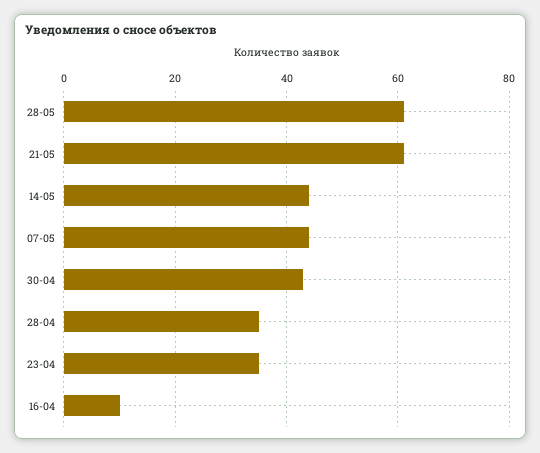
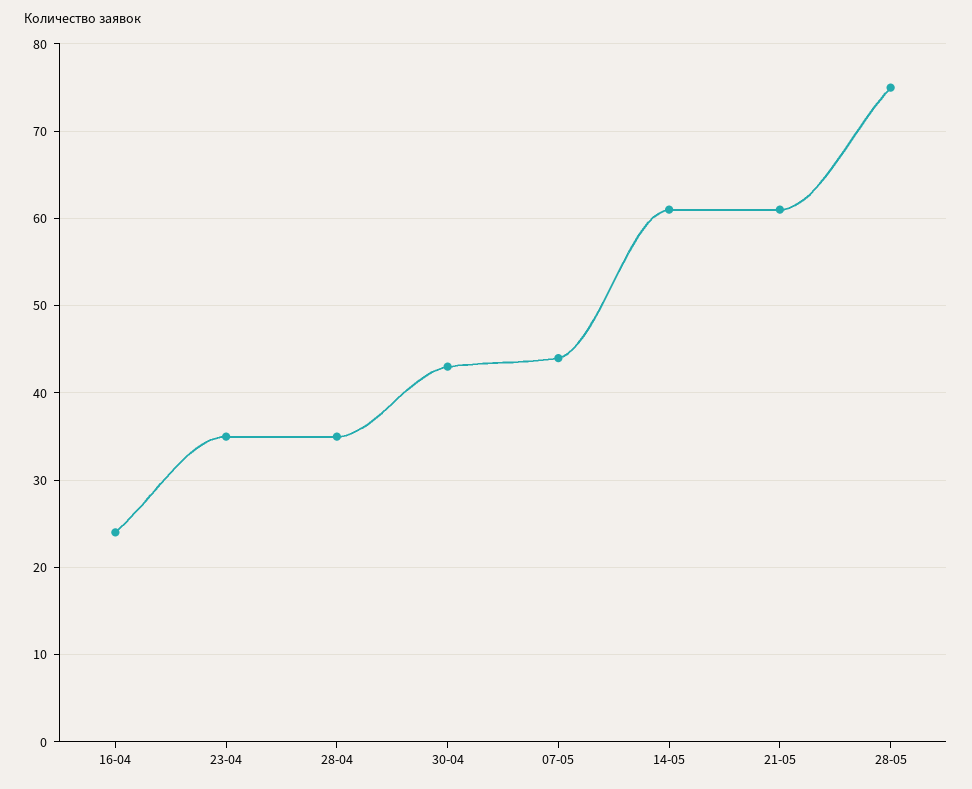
  {
-   "28-05": 60,
+   "28-05": 75,
    "21-05": 61,
-   "14-05": 45,
+   "14-05": 61,
    "07-05": 44,
    "30-04": 43,
    "28-04": 35,
    "23-04": 35,
-   "16-04": 10
+   "16-04": 24
  }

